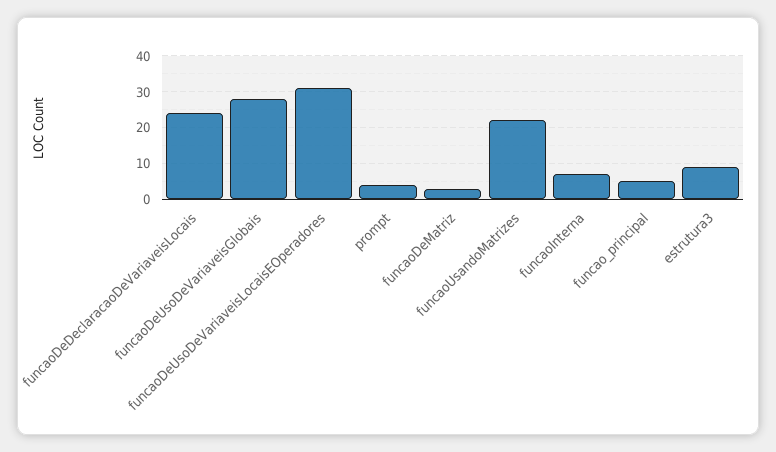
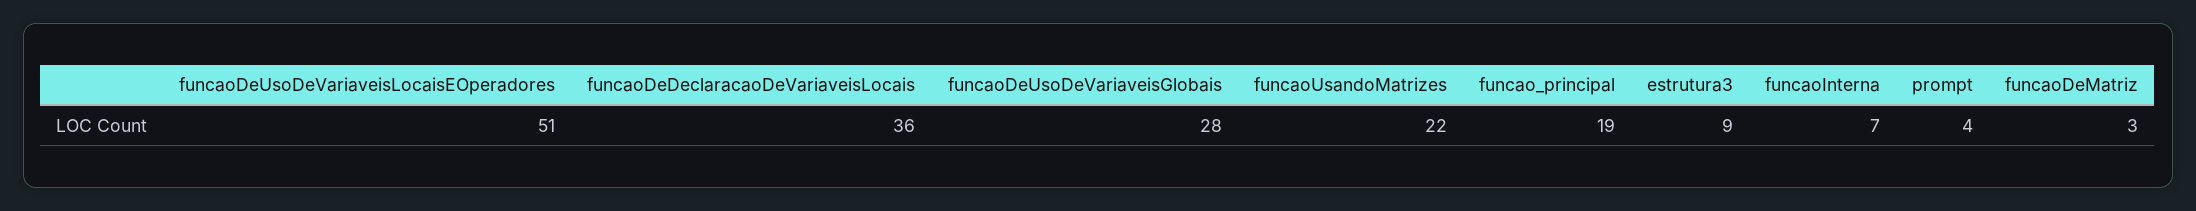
  {
-   "funcaoDeDeclaracaoDeVariaveisLocais": 25,
+   "funcaoDeDeclaracaoDeVariaveisLocais": 36,
    "funcaoDeUsoDeVariaveisGlobais": 28,
-   "funcaoDeUsoDeVariaveisLocaisEOperadores": 30,
+   "funcaoDeUsoDeVariaveisLocaisEOperadores": 51,
    "prompt": 4,
    "funcaoDeMatriz": 3,
    "funcaoUsandoMatrizes": 22,
    "funcaoInterna": 7,
-   "funcao_principal": 5,
+   "funcao_principal": 19,
    "estrutura3": 9
  }

